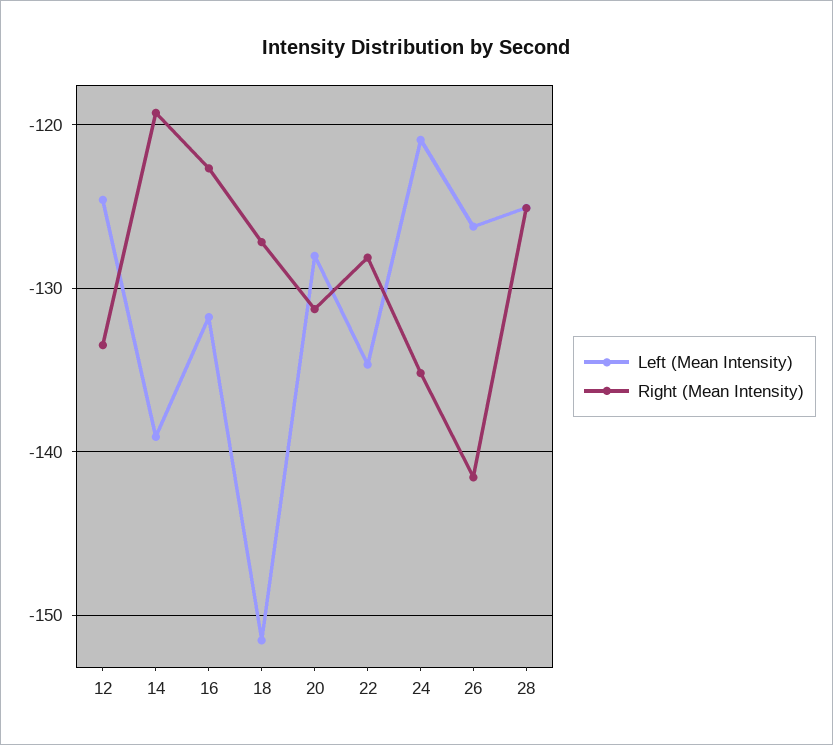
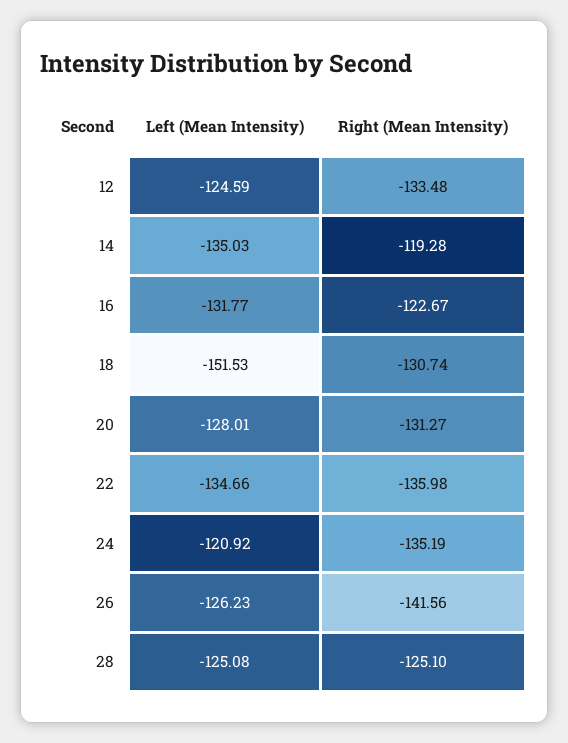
  {
    "Left (Mean Intensity)": {
      "12": -124.59,
-     "14": -139,
+     "14": -135.03,
      "16": -131.77,
      "18": -151.53,
      "20": -128.01,
      "22": -134.66,
      "24": -120.92,
      "26": -126.23,
      "28": -125.08
    },
    "Right (Mean Intensity)": {
      "12": -133.48,
      "14": -119.28,
      "16": -122.67,
-     "18": -127,
+     "18": -130.74,
      "20": -131.27,
-     "22": -128,
+     "22": -135.98,
      "24": -135.19,
      "26": -141.56,
      "28": -125.1
    }
  }

